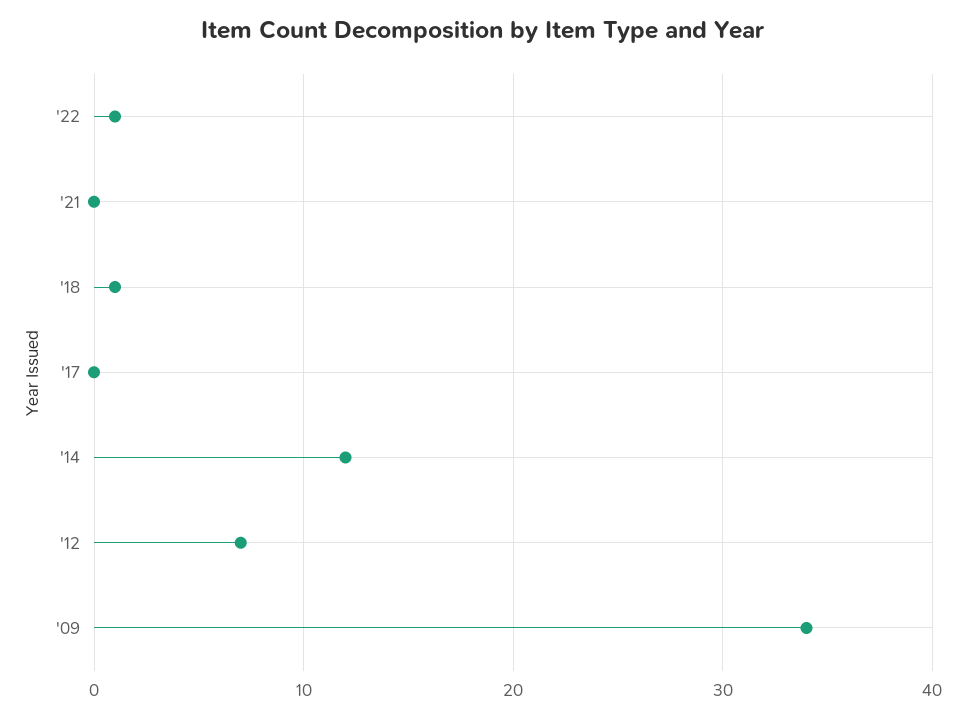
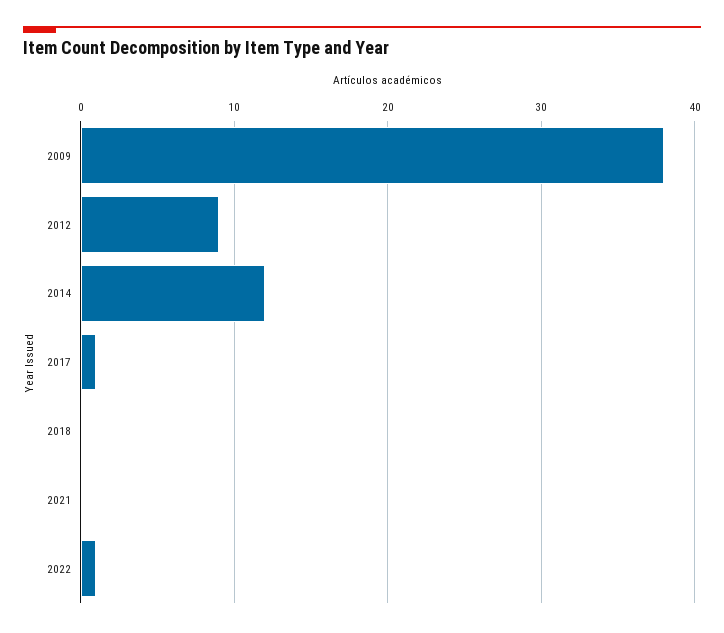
  {
    "'22": 1,
    "'21": 0,
-   "'18": 1,
+   "'18": 0,
-   "'17": 0,
+   "'17": 1,
    "'14": 12,
-   "'12": 7,
+   "'12": 9,
-   "'09": 34
+   "'09": 38
  }

